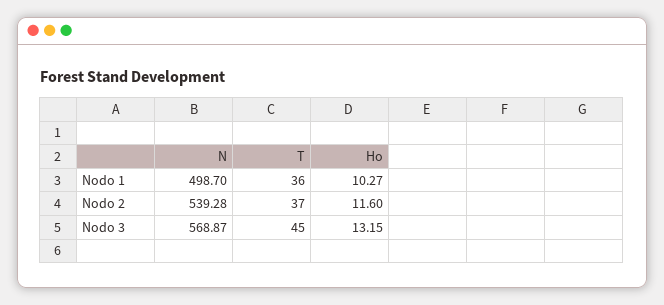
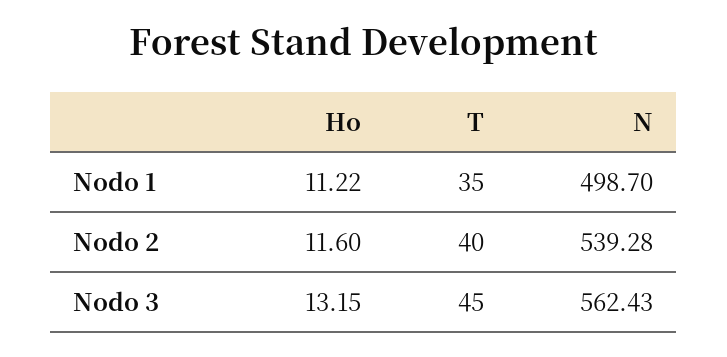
  {
    "N": {
      "Nodo 1": 498.7,
      "Nodo 2": 539.28,
-     "Nodo 3": 568.87
+     "Nodo 3": 562.43
    },
    "T": {
-     "Nodo 1": 36,
+     "Nodo 1": 35,
-     "Nodo 2": 37,
+     "Nodo 2": 40,
      "Nodo 3": 45
    },
    "Ho": {
-     "Nodo 1": 10.27,
+     "Nodo 1": 11.22,
      "Nodo 2": 11.6,
      "Nodo 3": 13.15
    }
  }

